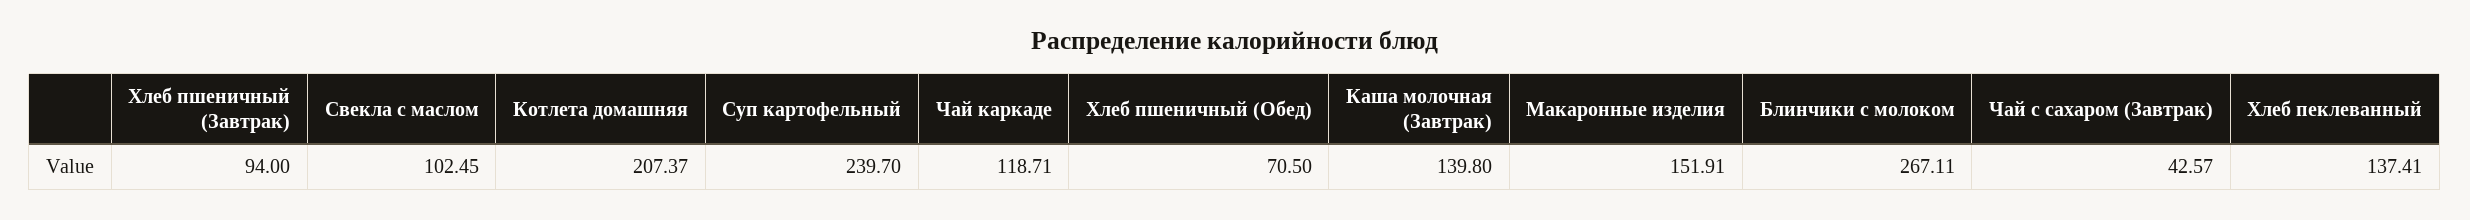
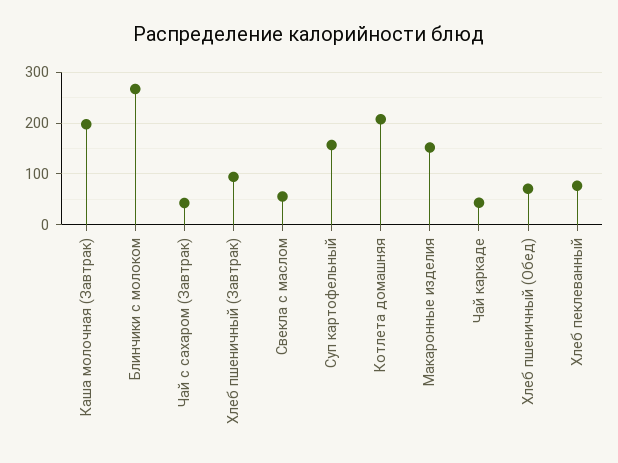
  {
    "Хлеб пшеничный (Завтрак)": 94,
-   "Свекла с маслом": 102.45,
+   "Свекла с маслом": 60,
    "Котлета домашняя": 207.37,
-   "Суп картофельный": 239.7,
+   "Суп картофельный": 160,
-   "Чай каркаде": 118.71,
+   "Чай каркаде": 40,
    "Хлеб пшеничный (Обед)": 70.5,
-   "Каша молочная (Завтрак)": 139.8,
+   "Каша молочная (Завтрак)": 200,
    "Макаронные изделия": 151.91,
    "Блинчики с молоком": 267.11,
    "Чай с сахаром (Завтрак)": 42.57,
-   "Хлеб пеклеванный": 137.41
+   "Хлеб пеклеванный": 80
  }

